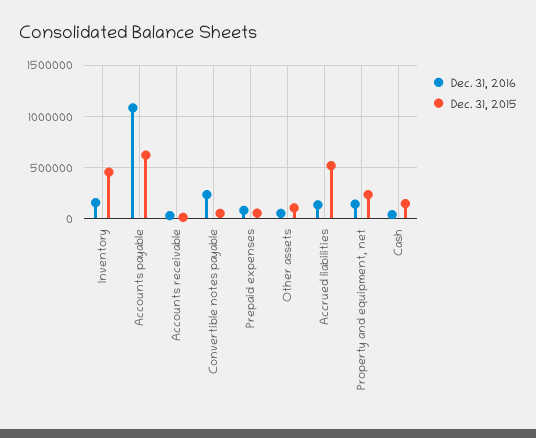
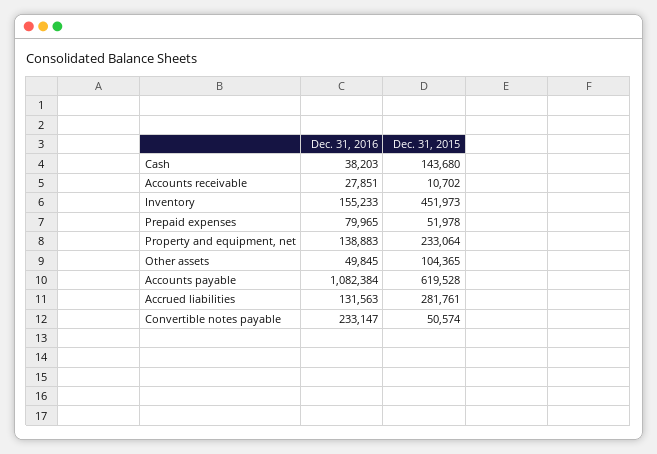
  {
    "Dec. 31, 2016": {
      "Inventory": 155233,
      "Accounts payable": 1082384,
      "Accounts receivable": 27851,
      "Convertible notes payable": 233147,
      "Prepaid expenses": 79965,
      "Other assets": 49845,
      "Accrued liabilities": 131563,
      "Property and equipment, net": 138883,
      "Cash": 38203
    },
    "Dec. 31, 2015": {
      "Inventory": 451973,
      "Accounts payable": 619528,
      "Accounts receivable": 10702,
      "Convertible notes payable": 50574,
      "Prepaid expenses": 51978,
      "Other assets": 104365,
-     "Accrued liabilities": 500000,
+     "Accrued liabilities": 281761,
      "Property and equipment, net": 233064,
      "Cash": 143680
    }
  }

